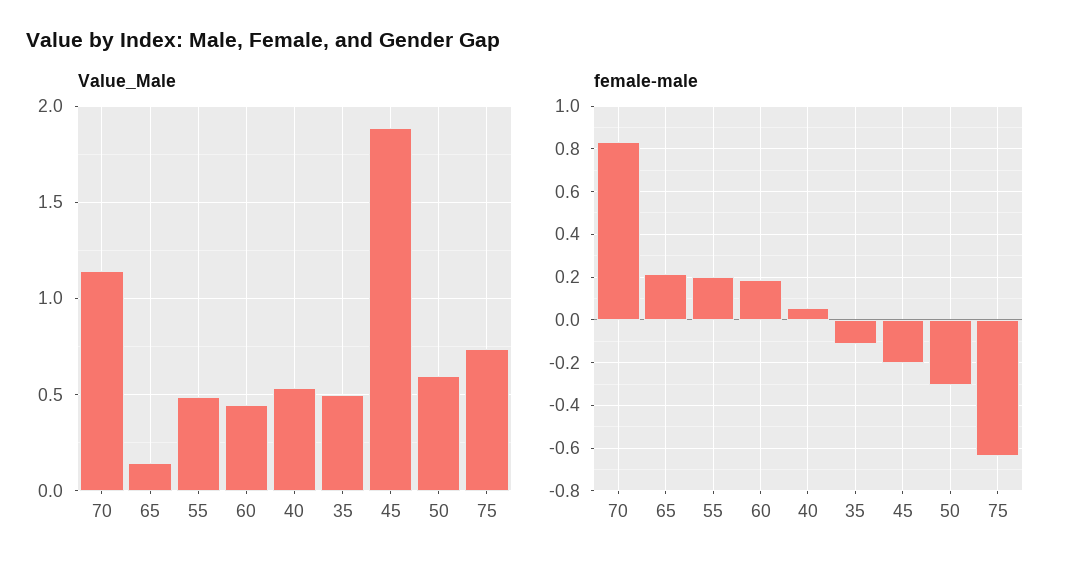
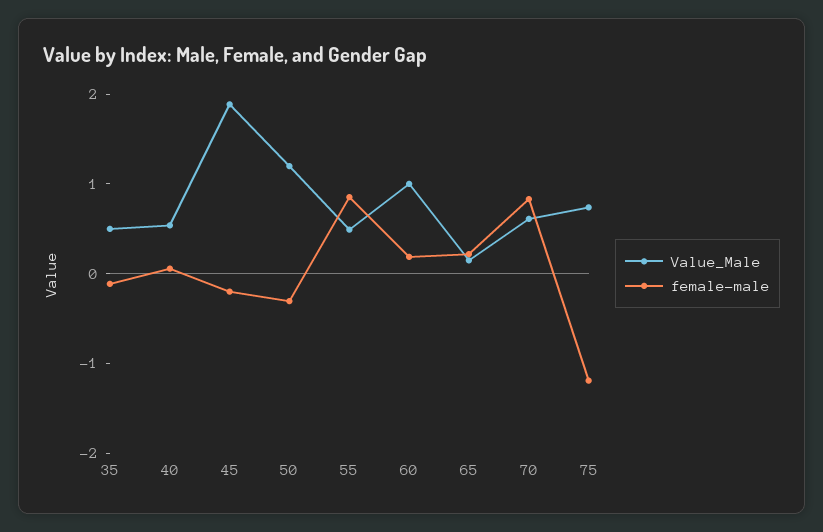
  {
    "Value_Male": {
-     "70": 1.15,
+     "70": 0.6,
      "65": 0.15,
      "55": 0.5,
-     "60": 0.45,
+     "60": 1,
      "40": 0.55,
      "35": 0.5,
      "45": 1.9,
-     "50": 0.6,
+     "50": 1.2,
      "75": 0.75
    },
    "female-male": {
      "70": 0.85,
      "65": 0.2,
-     "55": 0.2,
+     "55": 0.8,
      "60": 0.2,
      "40": 0.05,
      "35": -0.1,
      "45": -0.2,
      "50": -0.3,
-     "75": -0.65
+     "75": -1.2
    }
  }

